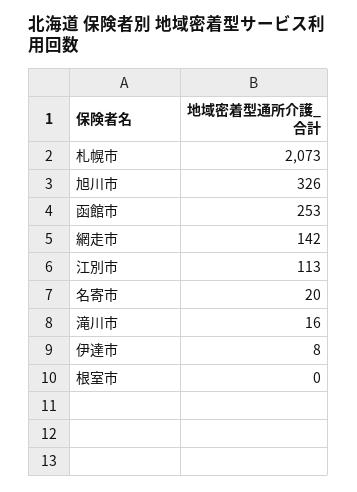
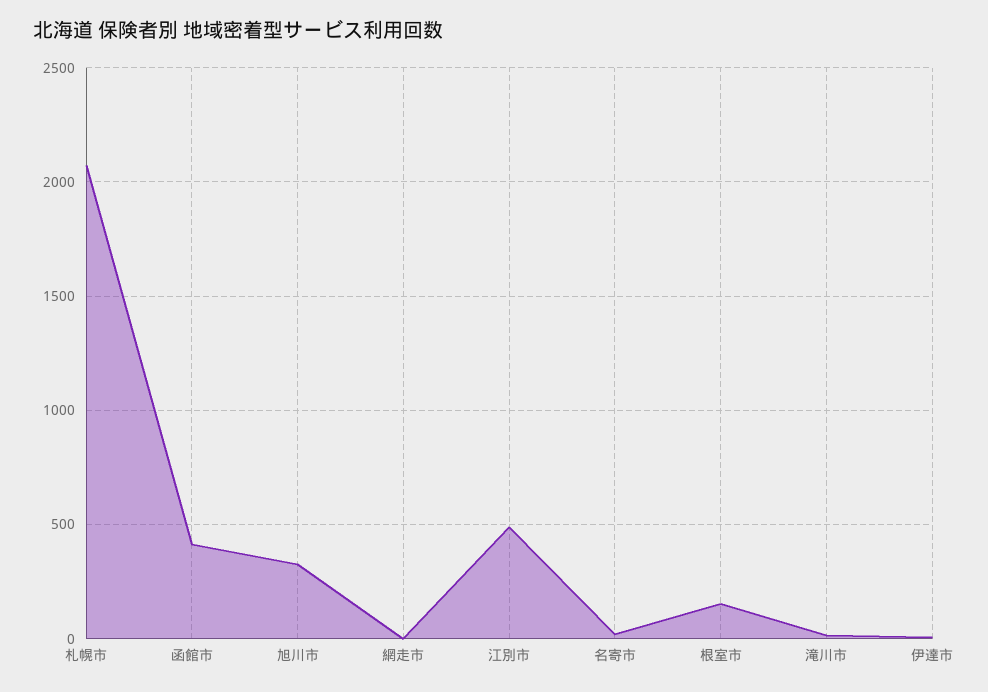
  {
    "札幌市": 2073,
    "旭川市": 326,
-   "函館市": 253,
+   "函館市": 400,
-   "網走市": 142,
+   "網走市": 0,
-   "江別市": 113,
+   "江別市": 500,
    "名寄市": 20,
    "滝川市": 16,
    "伊達市": 8,
-   "根室市": 0
+   "根室市": 150
  }

